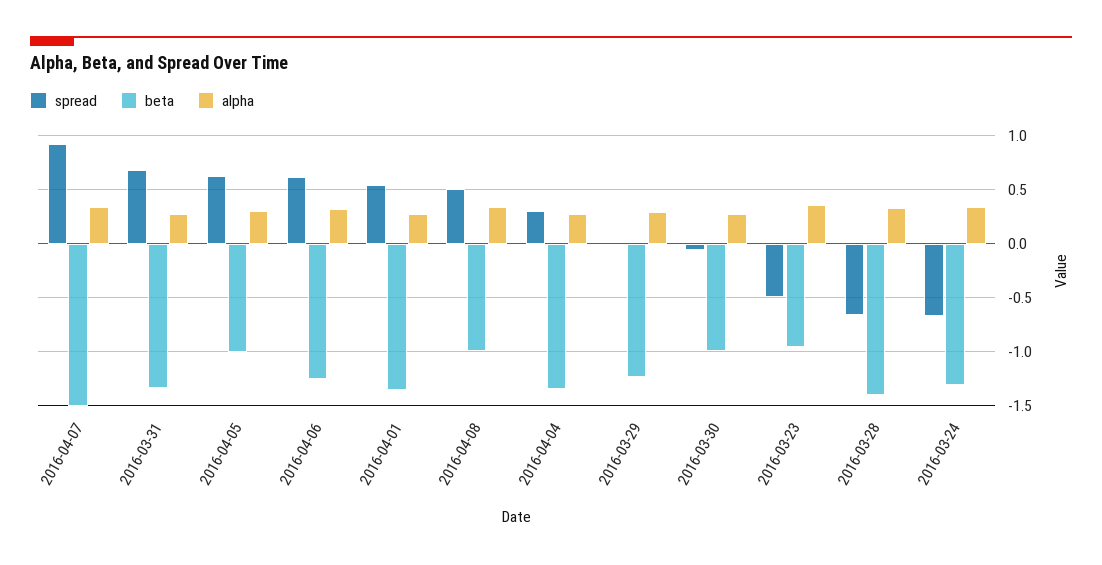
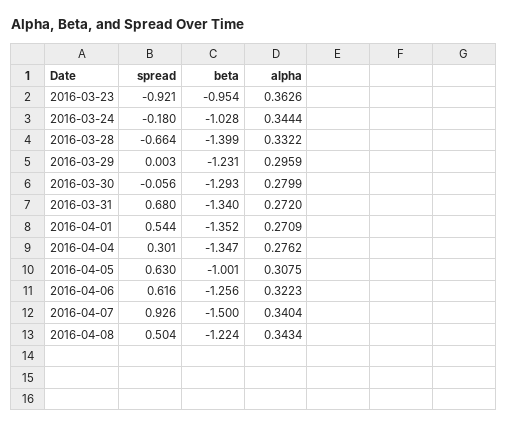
  {
    "spread": {
      "2016-04-07": 0.926,
      "2016-03-31": 0.68,
      "2016-04-05": 0.63,
      "2016-04-06": 0.616,
      "2016-04-01": 0.544,
      "2016-04-08": 0.504,
      "2016-04-04": 0.301,
      "2016-03-29": 0.003,
      "2016-03-30": -0.056,
-     "2016-03-23": -0.5,
+     "2016-03-23": -0.921,
      "2016-03-28": -0.664,
-     "2016-03-24": -0.7
+     "2016-03-24": -0.18
    },
    "beta": {
      "2016-04-07": -1.5,
      "2016-03-31": -1.34,
      "2016-04-05": -1.001,
      "2016-04-06": -1.256,
      "2016-04-01": -1.352,
-     "2016-04-08": -1,
+     "2016-04-08": -1.224,
      "2016-04-04": -1.347,
      "2016-03-29": -1.231,
-     "2016-03-30": -1,
+     "2016-03-30": -1.293,
      "2016-03-23": -0.954,
      "2016-03-28": -1.399,
-     "2016-03-24": -1.3
+     "2016-03-24": -1.028
    },
    "alpha": {
      "2016-04-07": 0.3404,
      "2016-03-31": 0.272,
      "2016-04-05": 0.3075,
      "2016-04-06": 0.3223,
      "2016-04-01": 0.2709,
      "2016-04-08": 0.3434,
      "2016-04-04": 0.2762,
      "2016-03-29": 0.2959,
      "2016-03-30": 0.2799,
      "2016-03-23": 0.3626,
      "2016-03-28": 0.3322,
      "2016-03-24": 0.3444
    }
  }

